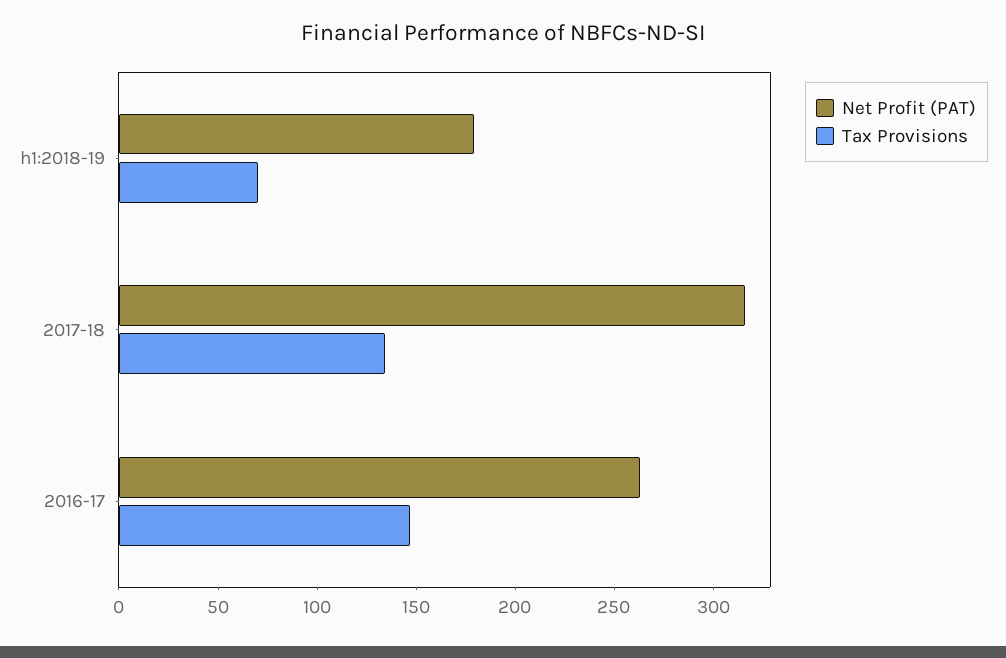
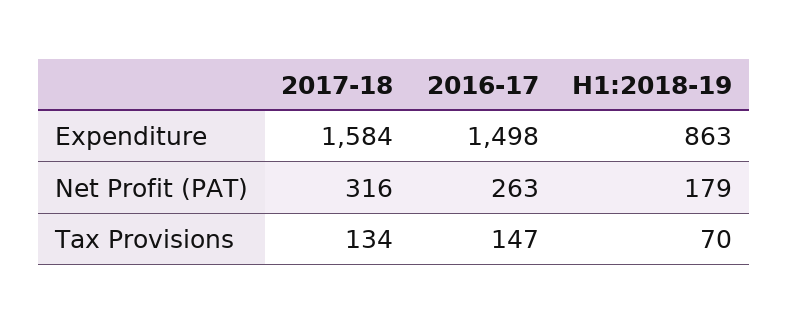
  {
    "Net Profit (PAT)": {
      "h1:2018-19": 179,
      "2017-18": 316,
      "2016-17": 263
    },
    "Tax Provisions": {
      "h1:2018-19": 70,
      "2017-18": 134,
      "2016-17": 147
-   }
+   },
+   "Expenditure": {
+     "2017-18": 1584,
+     "2016-17": 1498,
+     "h1:2018-19": 863
+   }
  }

